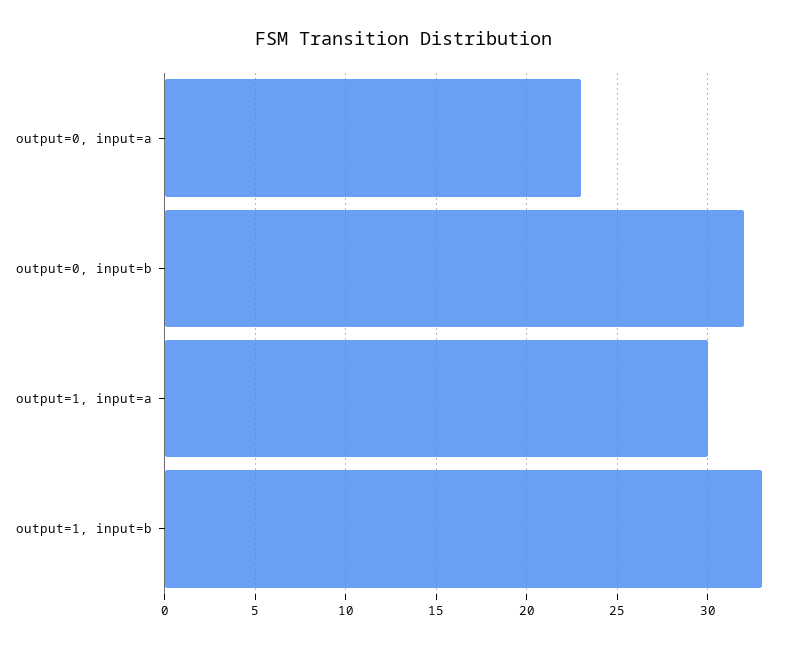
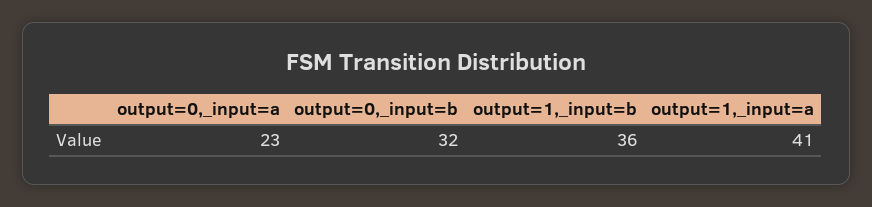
  {
    "output=0, input=a": 23,
    "output=0, input=b": 32,
-   "output=1, input=a": 30,
+   "output=1, input=a": 41,
-   "output=1, input=b": 33
+   "output=1, input=b": 36
  }

